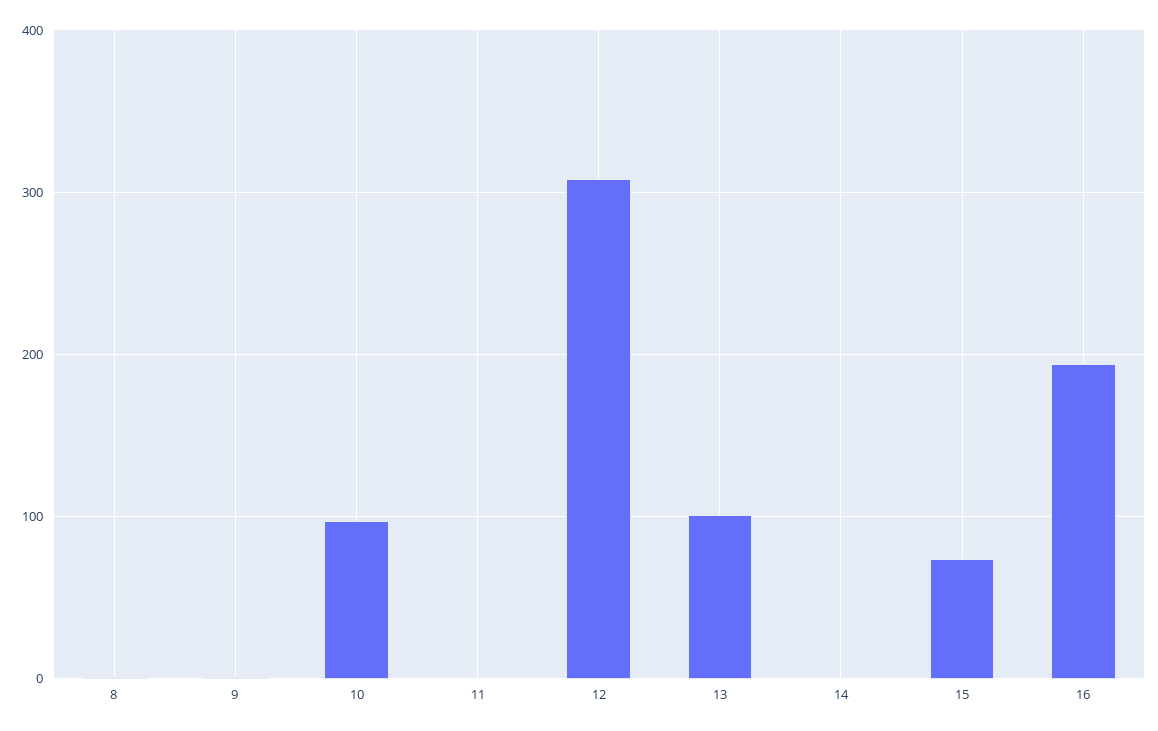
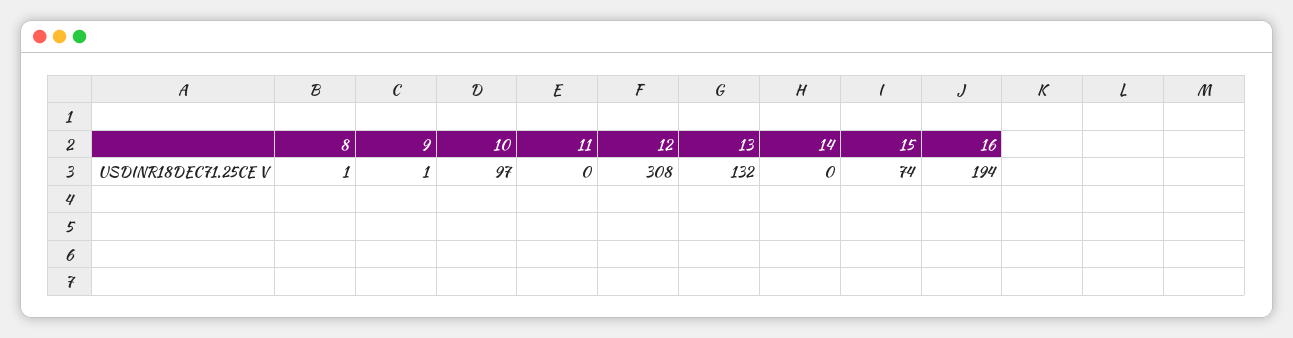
  {
    "8": 1,
    "9": 1,
    "10": 97,
    "11": 0,
    "12": 308,
-   "13": 100,
+   "13": 132,
    "14": 0,
    "15": 74,
    "16": 194
  }

